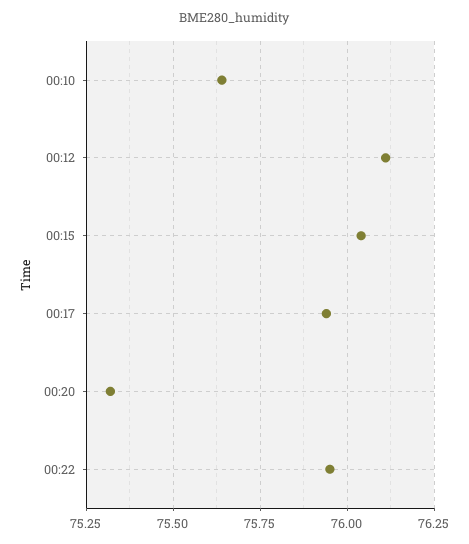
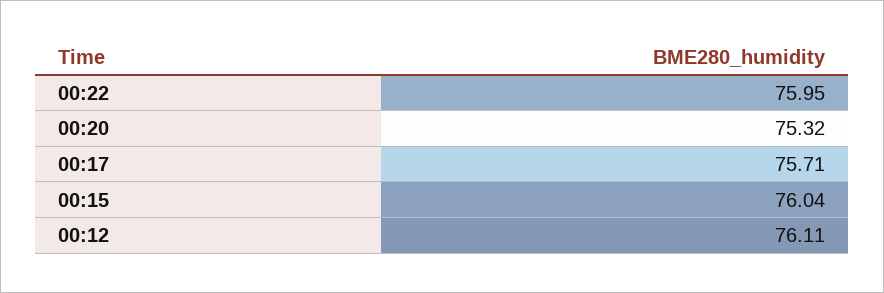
  {
-   "00:10": 75.65,
    "00:12": 76.11,
    "00:15": 76.04,
-   "00:17": 75.95,
+   "00:17": 75.71,
    "00:20": 75.32,
    "00:22": 75.95
  }

